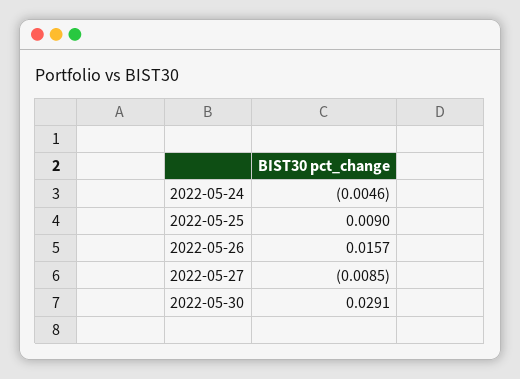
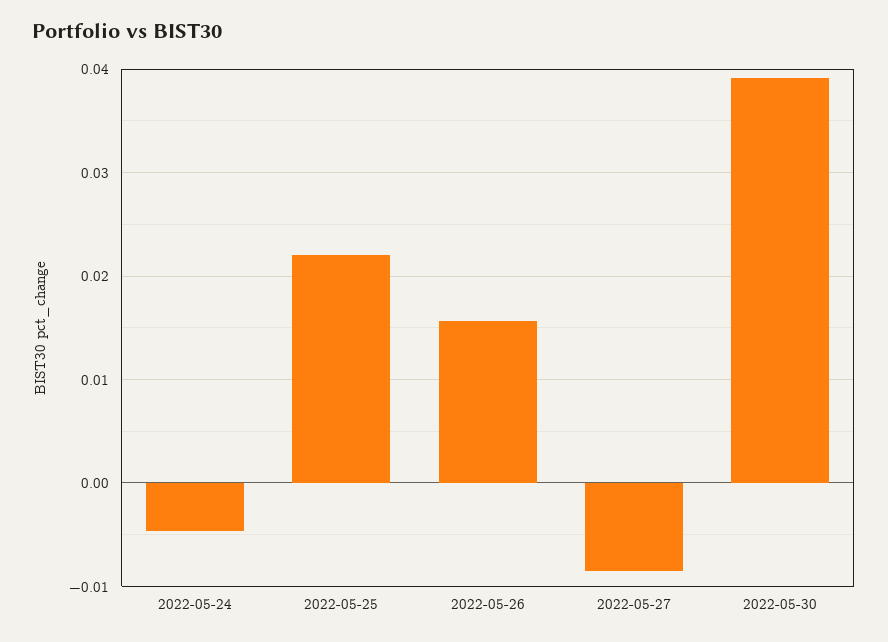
  {
    "2022-05-24": -0.0046,
-   "2022-05-25": 0.009,
+   "2022-05-25": 0.022,
    "2022-05-26": 0.0157,
    "2022-05-27": -0.0085,
-   "2022-05-30": 0.0291
+   "2022-05-30": 0.039
  }

